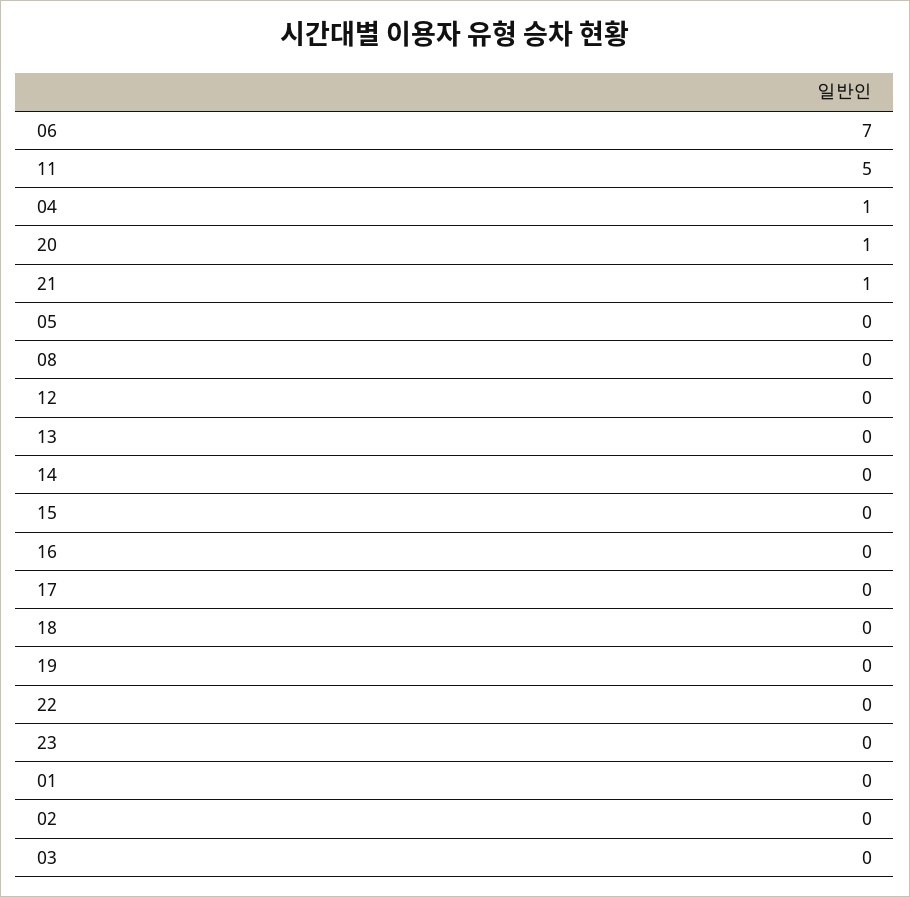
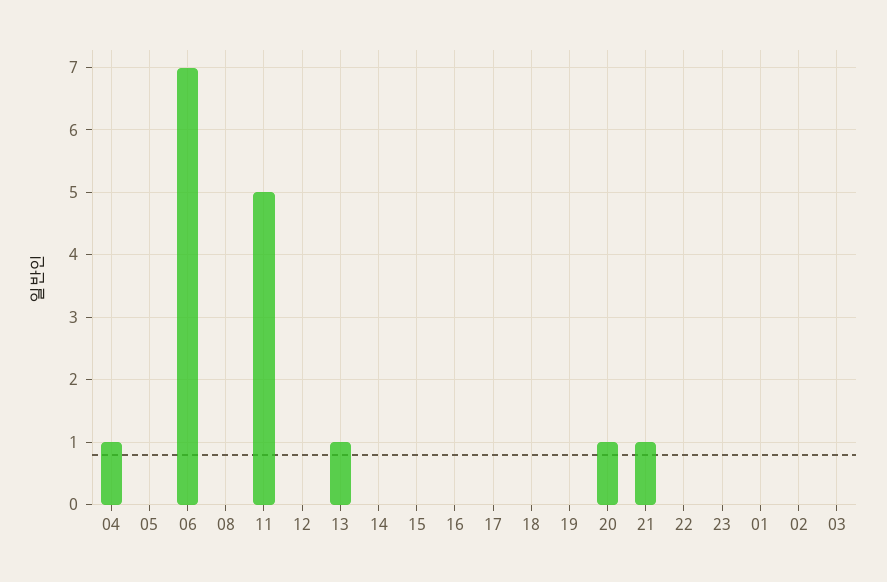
  {
    "06": 7,
    "11": 5,
    "04": 1,
    "20": 1,
    "21": 1,
    "05": 0,
    "08": 0,
    "12": 0,
-   "13": 0,
+   "13": 1,
    "14": 0,
    "15": 0,
    "16": 0,
    "17": 0,
    "18": 0,
    "19": 0,
    "22": 0,
    "23": 0,
    "01": 0,
    "02": 0,
    "03": 0
  }

